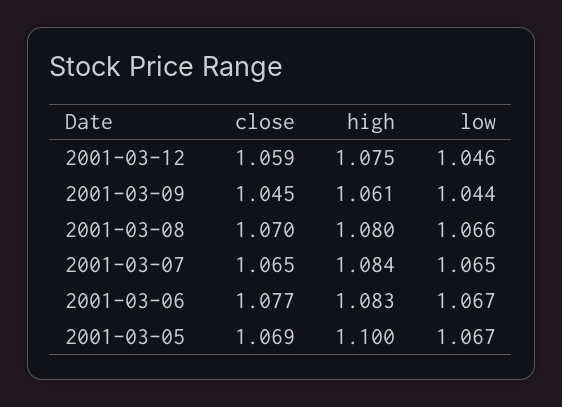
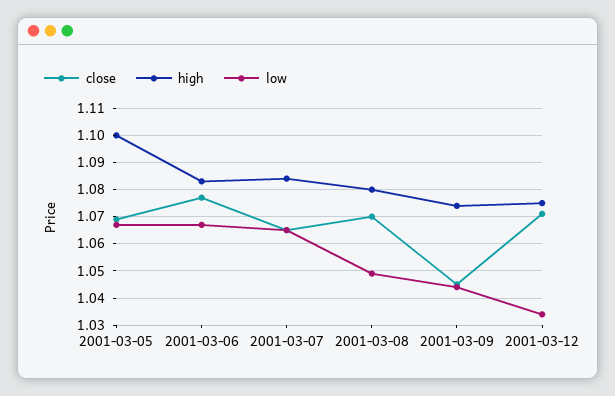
  {
    "close": {
-     "2001-03-12": 1.059,
+     "2001-03-12": 1.07,
      "2001-03-09": 1.045,
      "2001-03-08": 1.07,
      "2001-03-07": 1.065,
      "2001-03-06": 1.077,
      "2001-03-05": 1.069
    },
    "high": {
      "2001-03-12": 1.075,
-     "2001-03-09": 1.061,
+     "2001-03-09": 1.075,
      "2001-03-08": 1.08,
      "2001-03-07": 1.084,
      "2001-03-06": 1.083,
      "2001-03-05": 1.1
    },
    "low": {
-     "2001-03-12": 1.046,
+     "2001-03-12": 1.035,
      "2001-03-09": 1.044,
-     "2001-03-08": 1.066,
+     "2001-03-08": 1.05,
      "2001-03-07": 1.065,
      "2001-03-06": 1.067,
      "2001-03-05": 1.067
    }
  }

